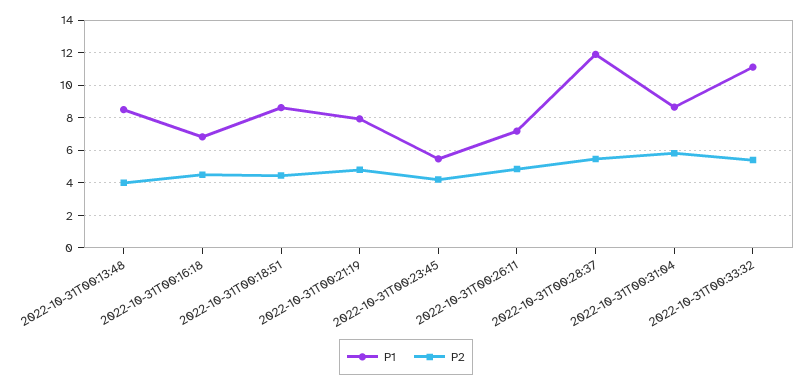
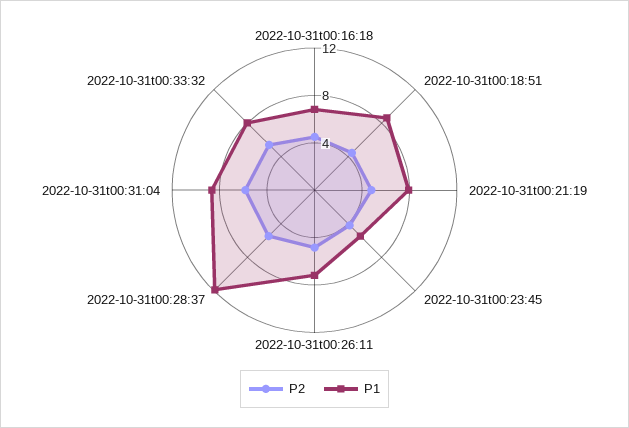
  {
    "P1": {
-     "2022-10-31T00:13:48": 8.5,
      "2022-10-31T00:16:18": 7,
      "2022-10-31T00:18:51": 8.5,
      "2022-10-31T00:21:19": 8,
      "2022-10-31T00:23:45": 5.5,
      "2022-10-31T00:26:11": 7,
      "2022-10-31T00:28:37": 12,
      "2022-10-31T00:31:04": 8.5,
-     "2022-10-31T00:33:32": 11
+     "2022-10-31T00:33:32": 8
    },
    "P2": {
-     "2022-10-31T00:13:48": 4,
      "2022-10-31T00:16:18": 4.5,
      "2022-10-31T00:18:51": 4.5,
      "2022-10-31T00:21:19": 5,
      "2022-10-31T00:23:45": 4,
      "2022-10-31T00:26:11": 5,
      "2022-10-31T00:28:37": 5.5,
      "2022-10-31T00:31:04": 6,
      "2022-10-31T00:33:32": 5.5
    }
  }

